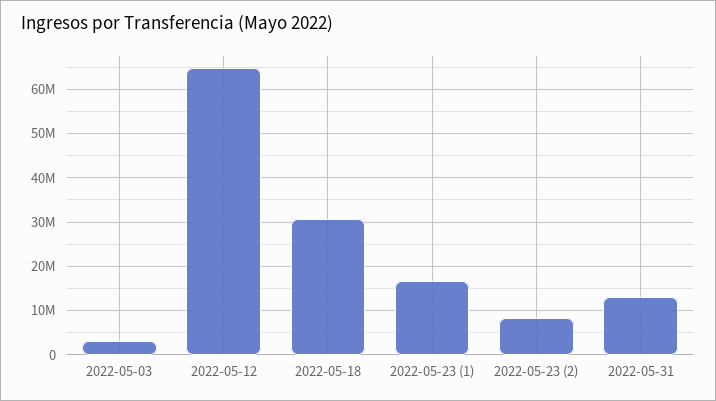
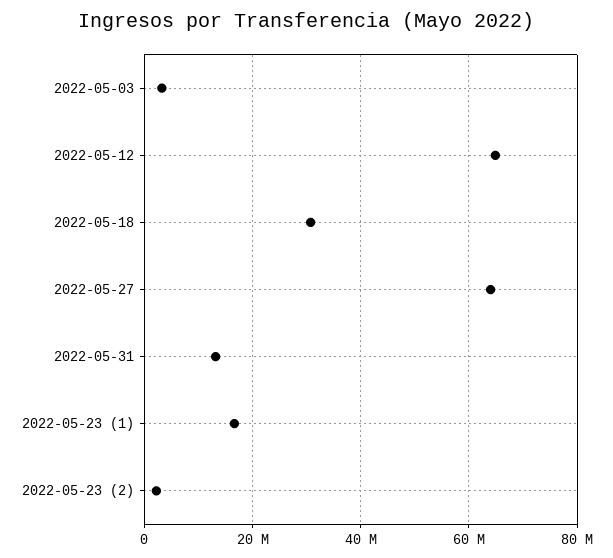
  {
    "2022-05-03": 4000000,
    "2022-05-12": 64000000,
    "2022-05-18": 30000000,
    "2022-05-23 (1)": 16000000,
-   "2022-05-23 (2)": 8000000,
+   "2022-05-23 (2)": 2000000,
-   "2022-05-31": 14000000
+   "2022-05-31": 14000000,
+   "2022-05-27": 64000000
  }

